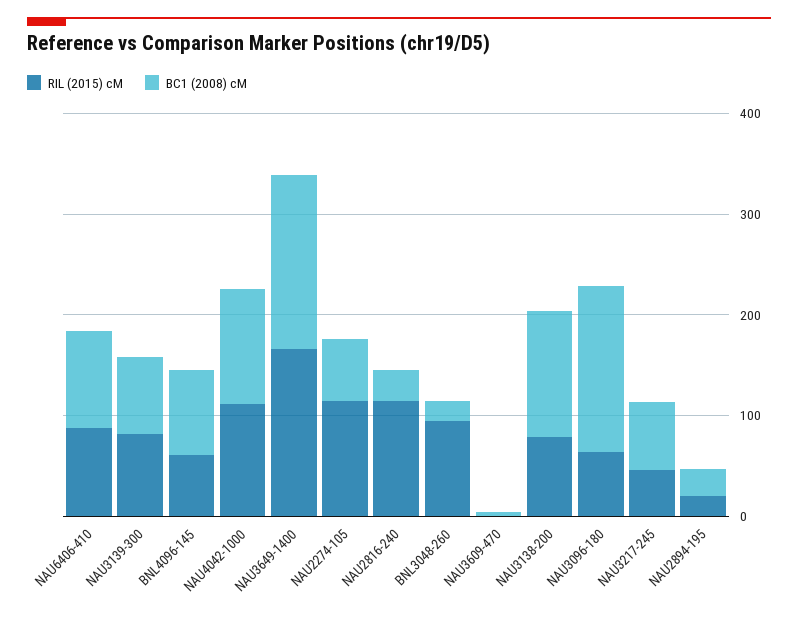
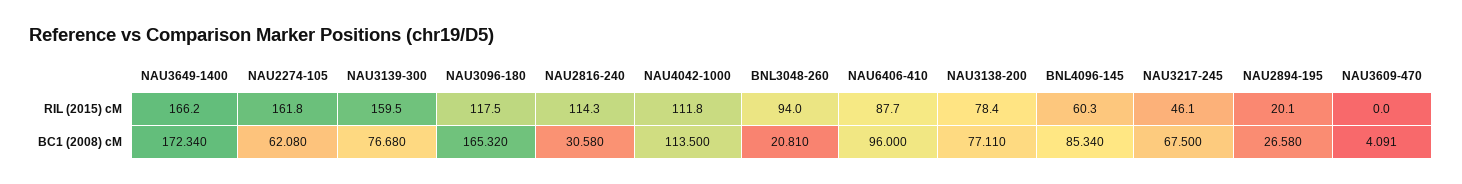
  {
    "RIL (2015) cM": {
      "NAU6406-410": 87.7,
-     "NAU3139-300": 80,
+     "NAU3139-300": 159.5,
      "BNL4096-145": 60.3,
      "NAU4042-1000": 111.8,
      "NAU3649-1400": 166.2,
-     "NAU2274-105": 120,
+     "NAU2274-105": 161.8,
      "NAU2816-240": 114.3,
      "BNL3048-260": 94,
      "NAU3609-470": 0,
      "NAU3138-200": 78.4,
-     "NAU3096-180": 60,
+     "NAU3096-180": 117.5,
      "NAU3217-245": 46.1,
      "NAU2894-195": 20.1
    },
    "BC1 (2008) cM": {
      "NAU6406-410": 96,
      "NAU3139-300": 76.68,
      "BNL4096-145": 85.34,
      "NAU4042-1000": 113.5,
      "NAU3649-1400": 172.34,
      "NAU2274-105": 62.08,
      "NAU2816-240": 30.58,
      "BNL3048-260": 20.81,
      "NAU3609-470": 4.091,
-     "NAU3138-200": 120,
+     "NAU3138-200": 77.11,
      "NAU3096-180": 165.32,
      "NAU3217-245": 67.5,
      "NAU2894-195": 26.58
    }
  }

